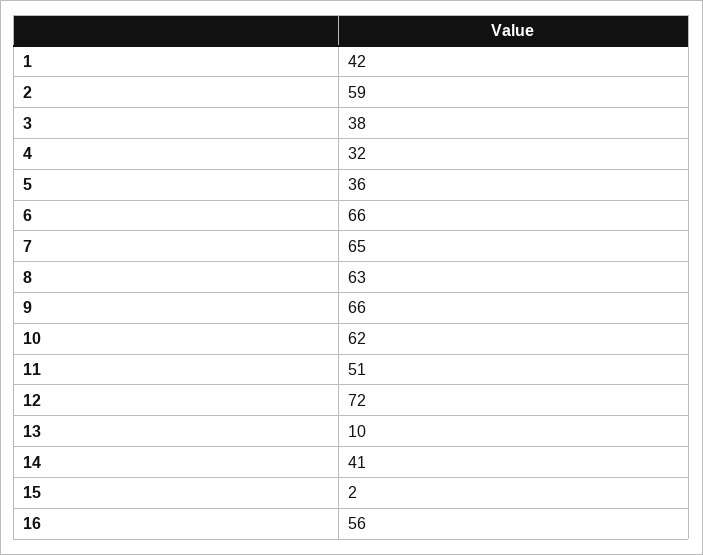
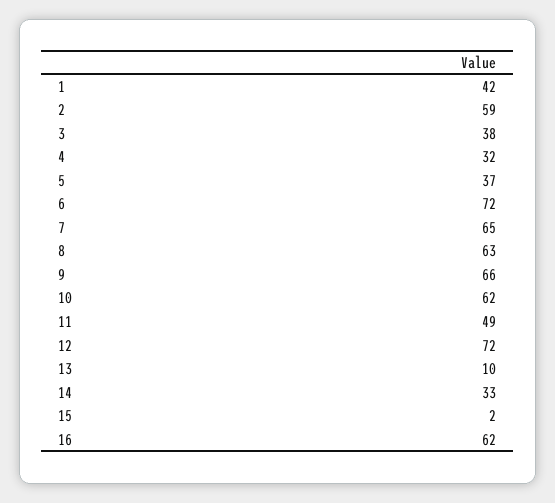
  {
    "1": 42,
    "2": 59,
    "3": 38,
    "4": 32,
-   "5": 36,
+   "5": 37,
-   "6": 66,
+   "6": 72,
    "7": 65,
    "8": 63,
    "9": 66,
    "10": 62,
-   "11": 51,
+   "11": 49,
    "12": 72,
    "13": 10,
-   "14": 41,
+   "14": 33,
    "15": 2,
-   "16": 56
+   "16": 62
  }

